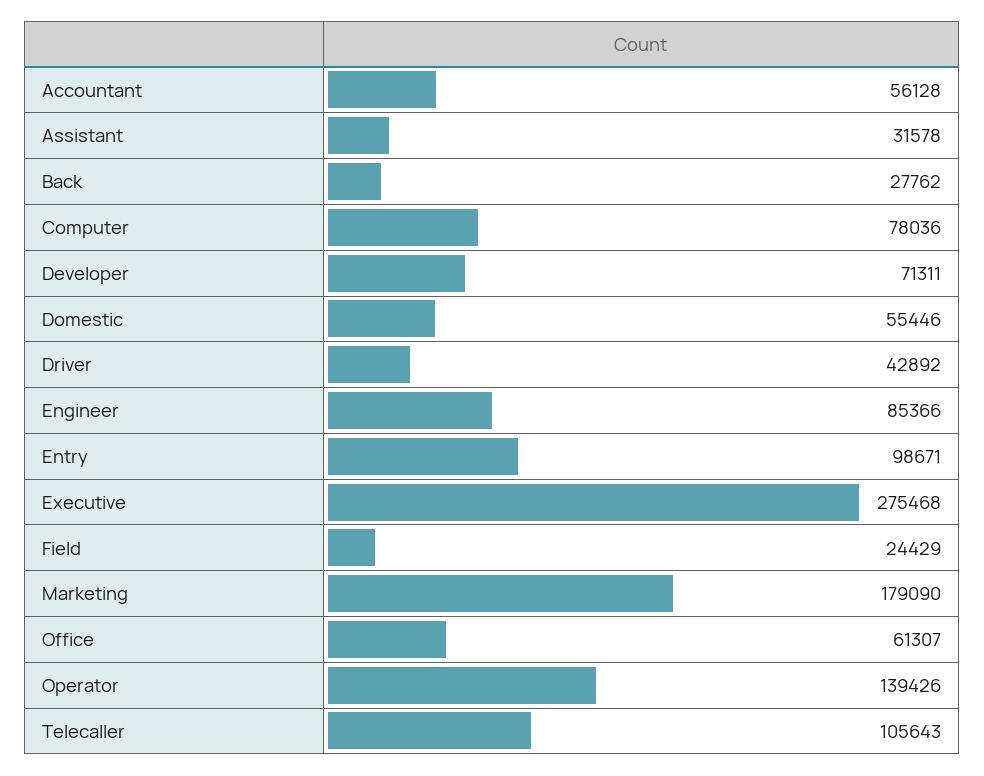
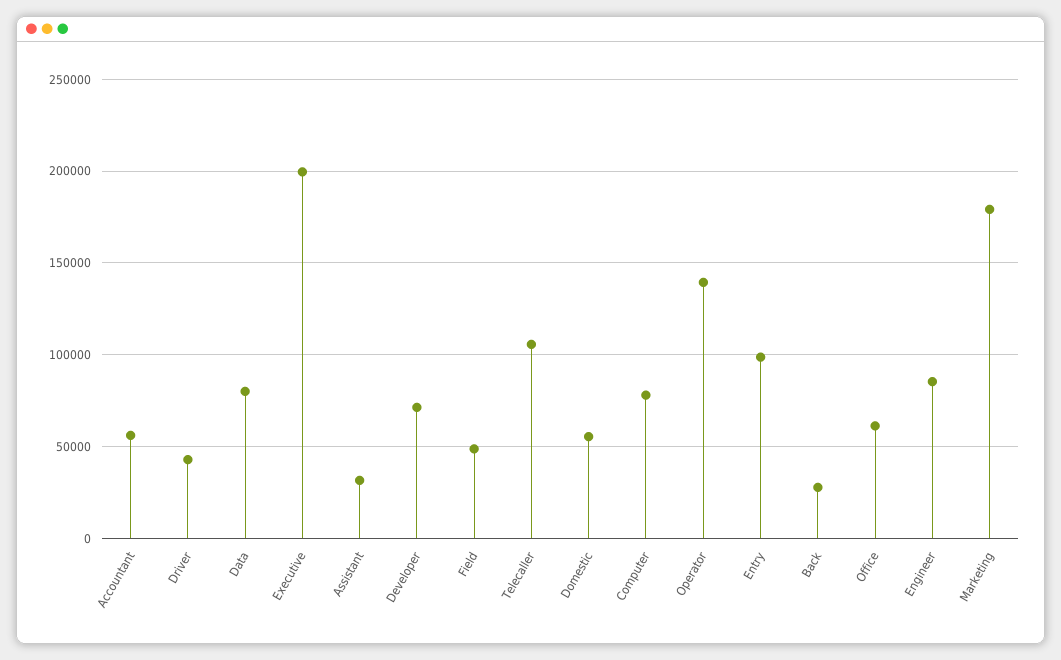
  {
    "Accountant": 56128,
    "Assistant": 31578,
    "Back": 27762,
    "Computer": 78036,
    "Developer": 71311,
    "Domestic": 55446,
    "Driver": 42892,
    "Engineer": 85366,
    "Entry": 98671,
-   "Executive": 275468,
+   "Executive": 200000,
-   "Field": 24429,
+   "Field": 50000,
    "Marketing": 179090,
    "Office": 61307,
    "Operator": 139426,
-   "Telecaller": 105643
+   "Telecaller": 105643,
+   "Data": 80000
  }

